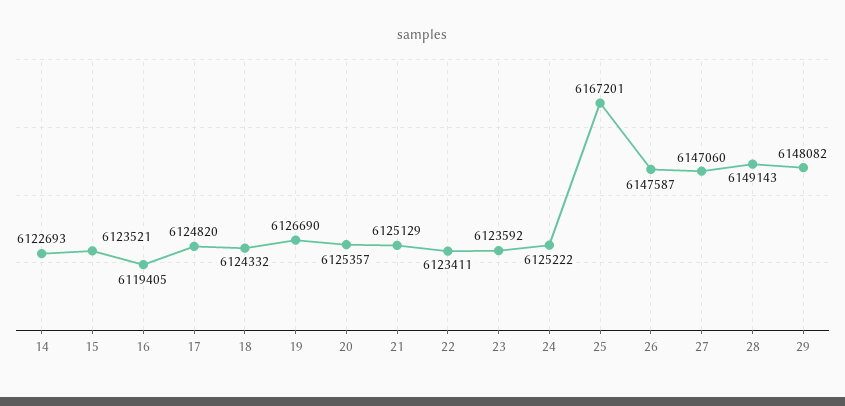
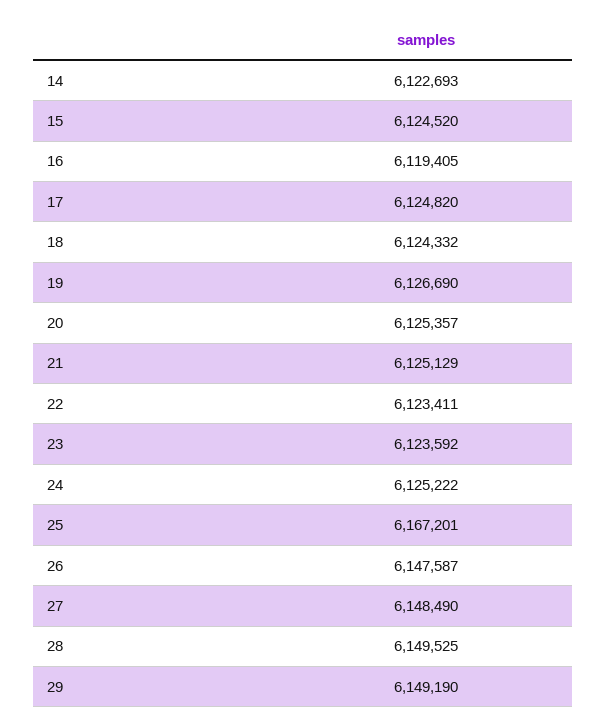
  {
    "14": 6122693,
-   "15": 6123521,
+   "15": 6124520,
    "16": 6119405,
    "17": 6124820,
    "18": 6124332,
    "19": 6126690,
    "20": 6125357,
    "21": 6125129,
    "22": 6123411,
    "23": 6123592,
    "24": 6125222,
    "25": 6167201,
    "26": 6147587,
-   "27": 6147060,
+   "27": 6148490,
-   "28": 6149143,
+   "28": 6149525,
-   "29": 6148082
+   "29": 6149190
  }

